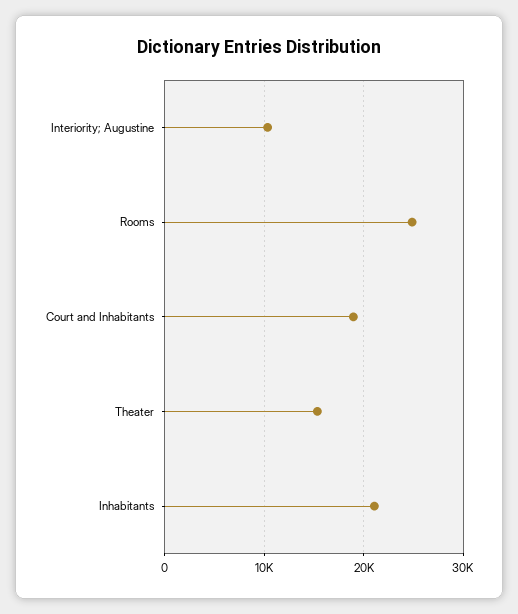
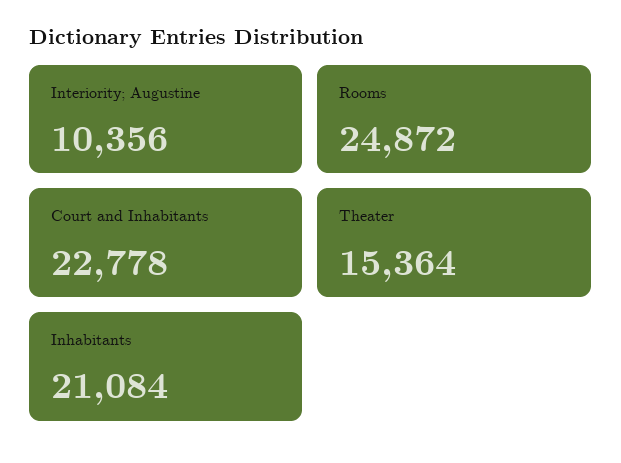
  {
    "Interiority; Augustine": 10356,
    "Rooms": 24872,
-   "Court and Inhabitants": 19000,
+   "Court and Inhabitants": 22778,
    "Theater": 15364,
    "Inhabitants": 21084
  }

